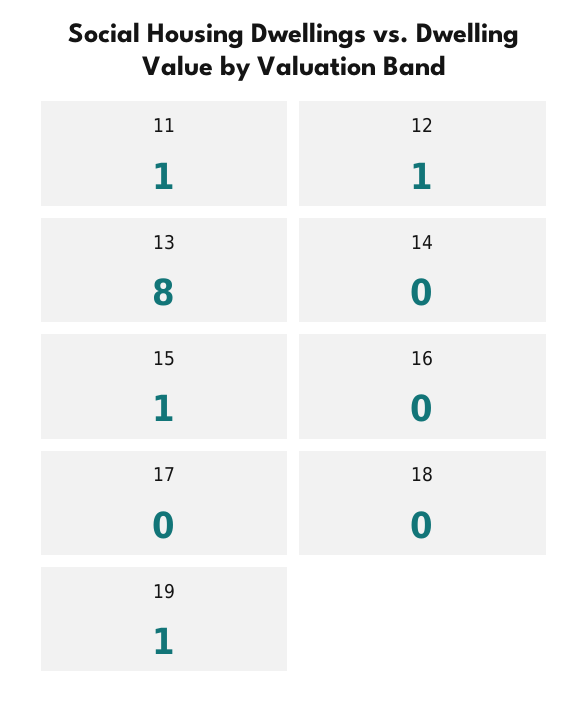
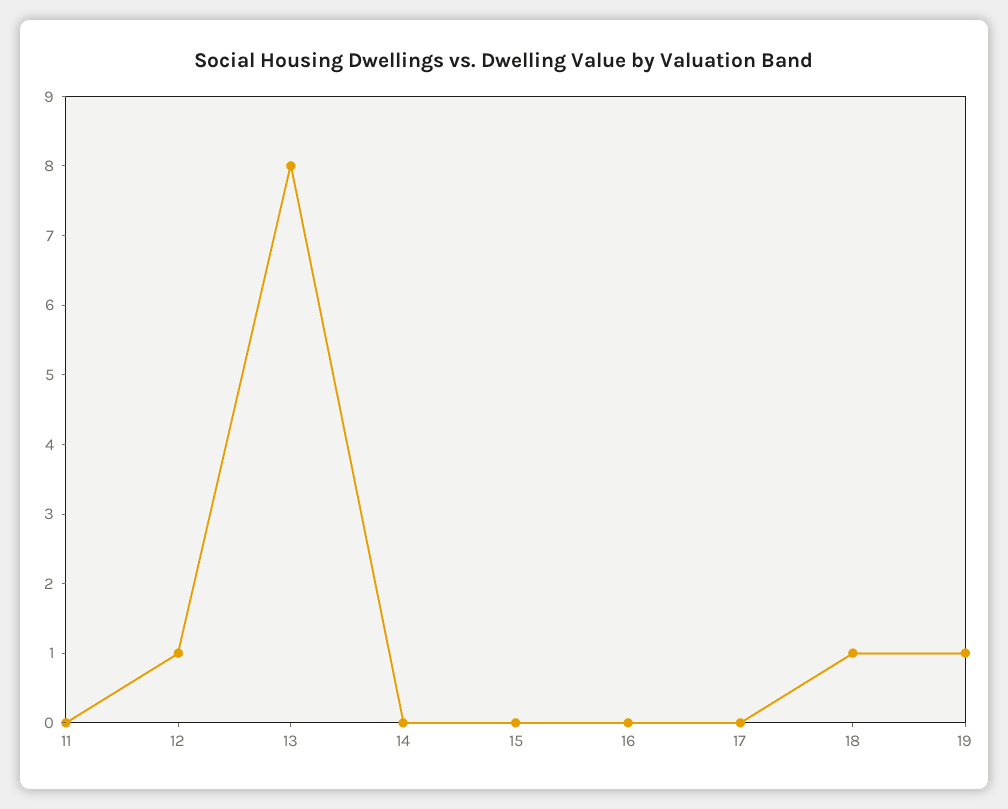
  {
-   "11": 1,
+   "11": 0,
    "12": 1,
    "13": 8,
    "14": 0,
-   "15": 1,
+   "15": 0,
    "16": 0,
    "17": 0,
-   "18": 0,
+   "18": 1,
    "19": 1
  }

